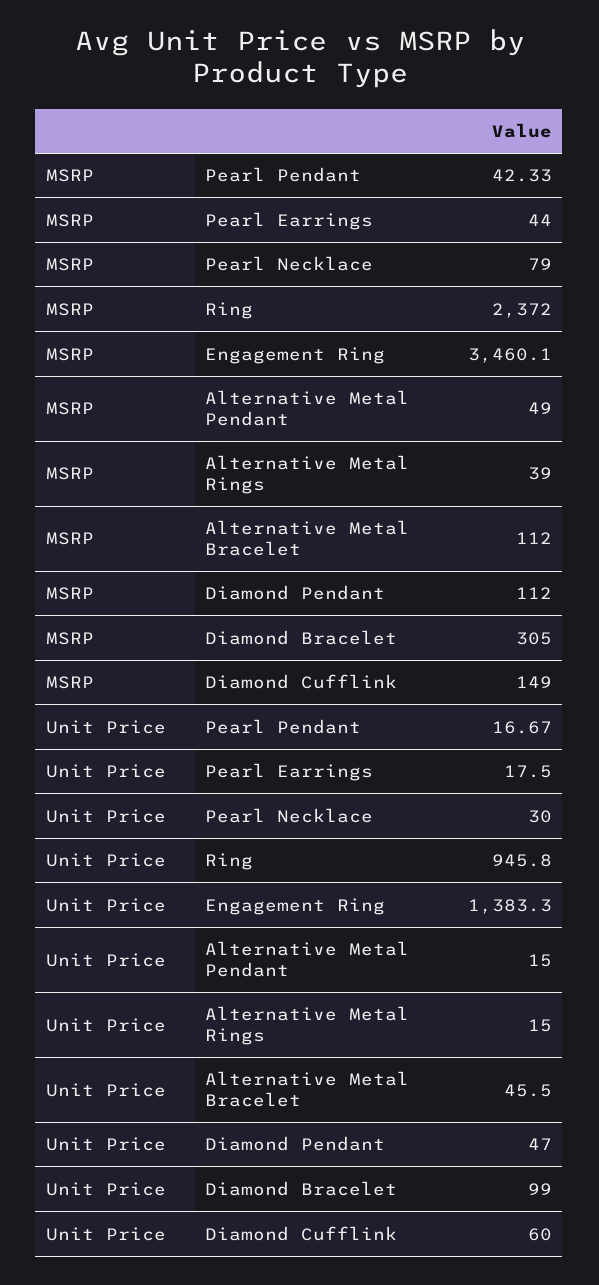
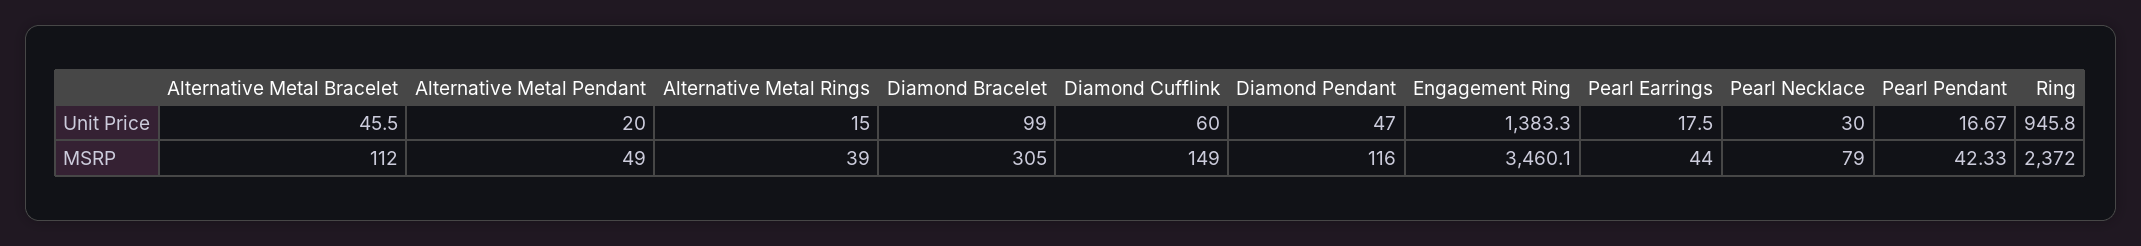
  {
    "MSRP": {
      "Pearl Pendant": 42.33,
      "Pearl Earrings": 44,
      "Pearl Necklace": 79,
      "Ring": 2372,
      "Engagement Ring": 3460.1,
      "Alternative Metal Pendant": 49,
      "Alternative Metal Rings": 39,
      "Alternative Metal Bracelet": 112,
-     "Diamond Pendant": 112,
+     "Diamond Pendant": 116,
      "Diamond Bracelet": 305,
      "Diamond Cufflink": 149
    },
    "Unit Price": {
      "Pearl Pendant": 16.67,
      "Pearl Earrings": 17.5,
      "Pearl Necklace": 30,
      "Ring": 945.8,
      "Engagement Ring": 1383.3,
-     "Alternative Metal Pendant": 15,
+     "Alternative Metal Pendant": 20,
      "Alternative Metal Rings": 15,
      "Alternative Metal Bracelet": 45.5,
      "Diamond Pendant": 47,
      "Diamond Bracelet": 99,
      "Diamond Cufflink": 60
    }
  }

